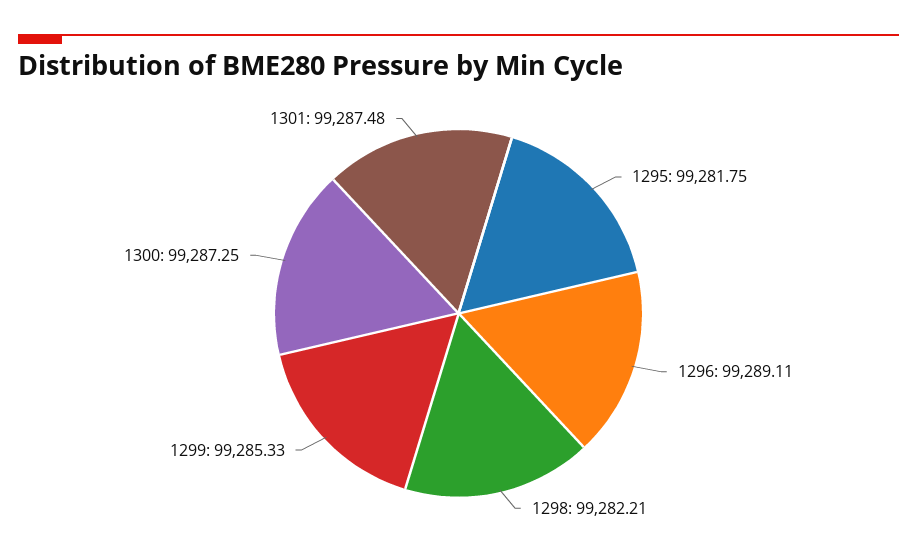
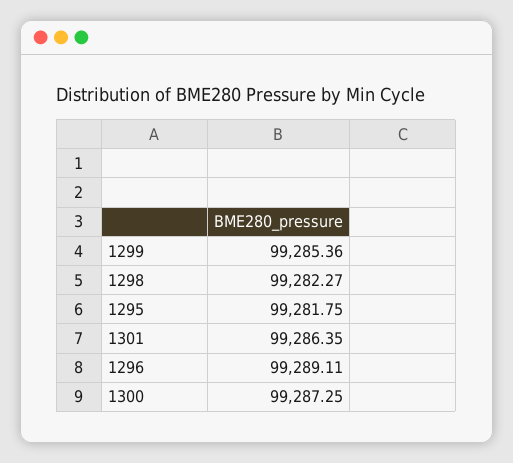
  {
    "1295": 99281.75,
    "1296": 99289.11,
-   "1298": 99282.21,
+   "1298": 99282.27,
-   "1299": 99285.33,
+   "1299": 99285.36,
    "1300": 99287.25,
-   "1301": 99287.48
+   "1301": 99286.35
  }

